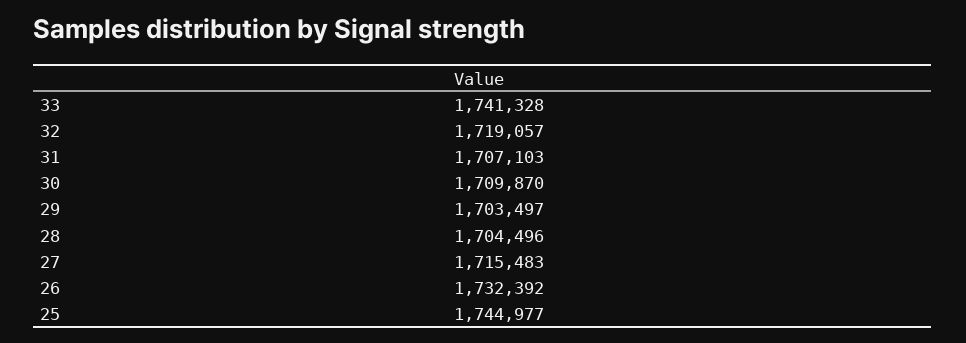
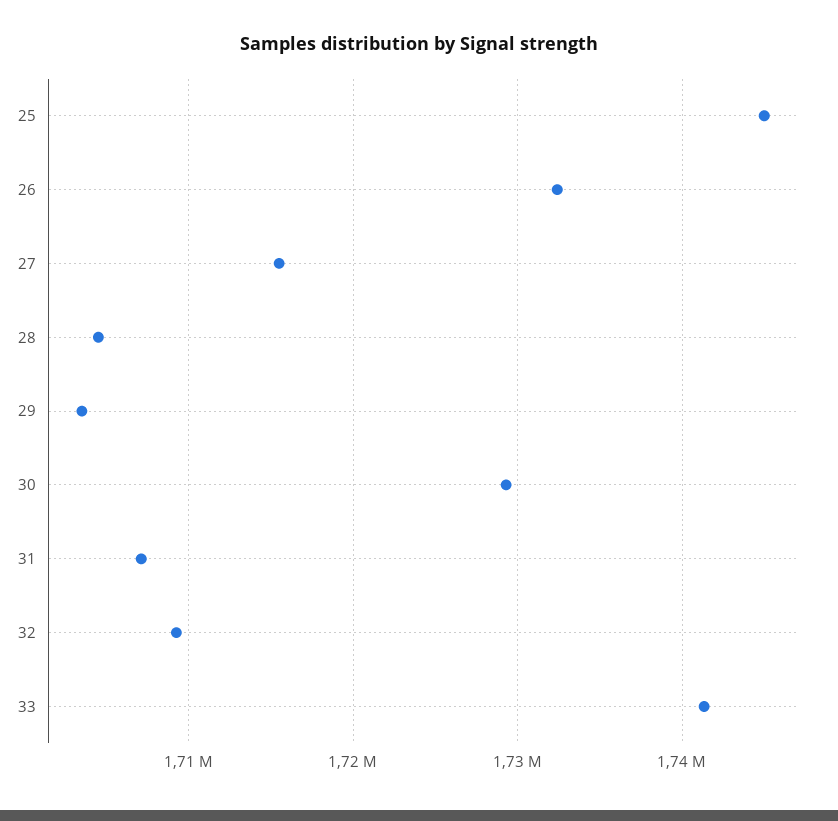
  {
    "33": 1741328,
-   "32": 1719057,
+   "32": 1709000,
    "31": 1707103,
-   "30": 1709870,
+   "30": 1729000,
    "29": 1703497,
    "28": 1704496,
    "27": 1715483,
    "26": 1732392,
    "25": 1744977
  }

